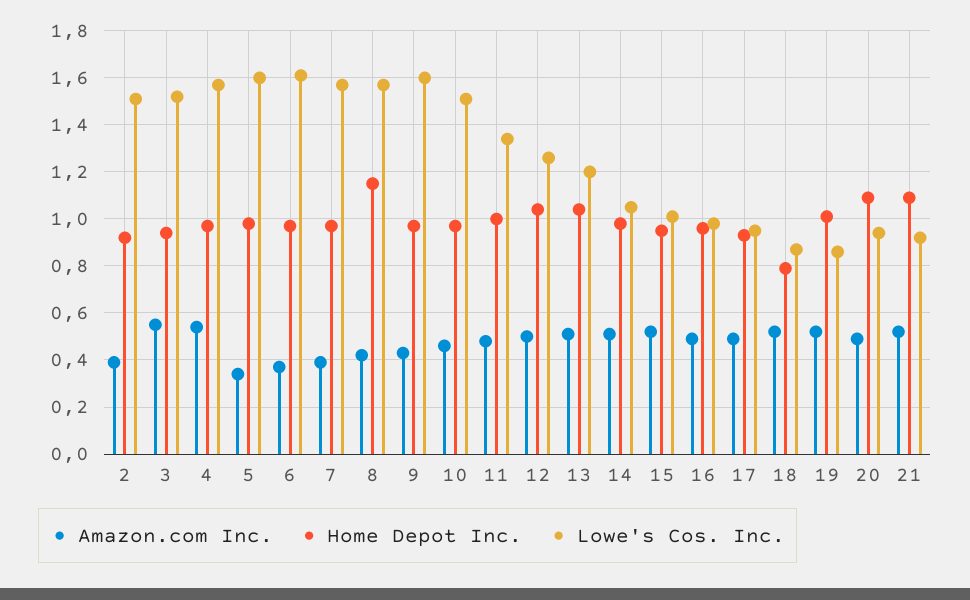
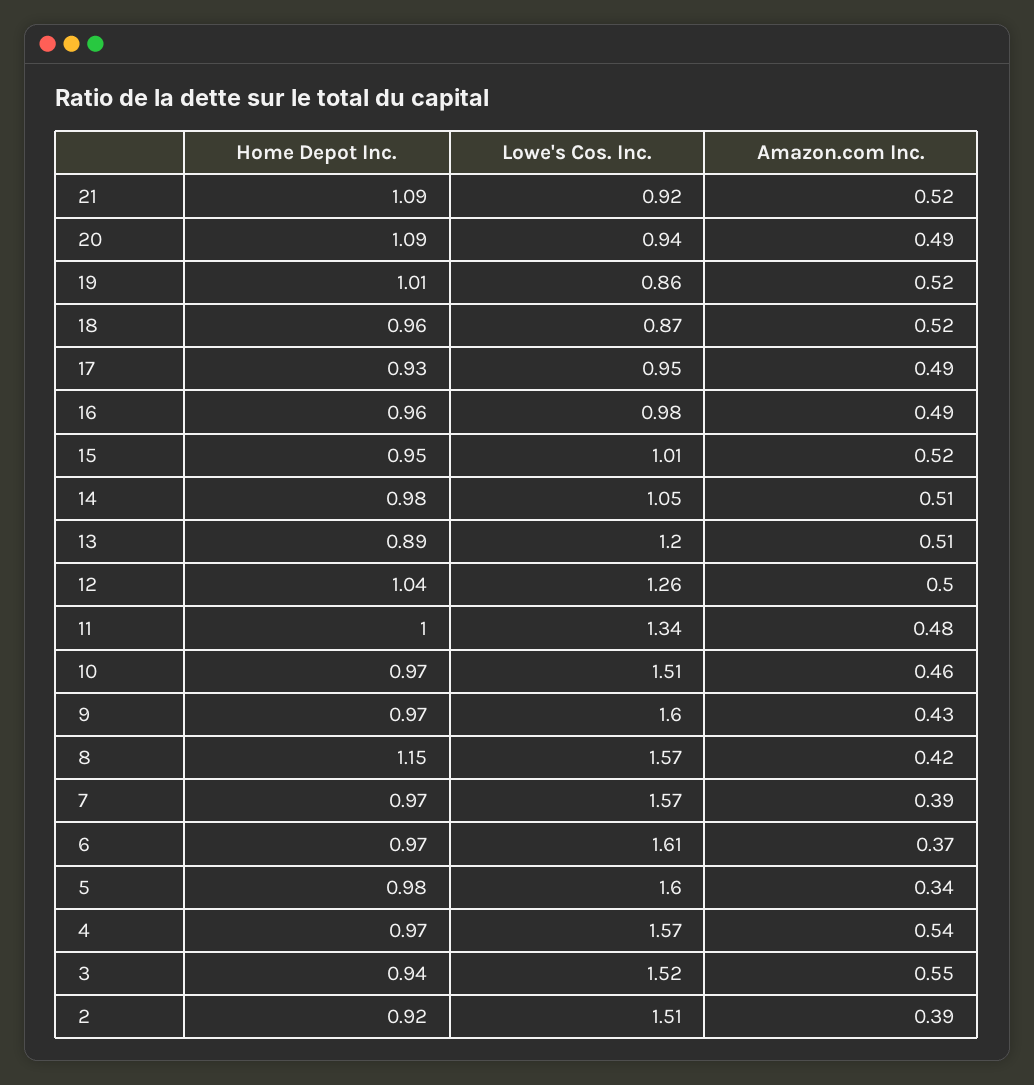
  {
    "Amazon.com Inc.": {
      "2": 0.39,
      "3": 0.55,
      "4": 0.54,
      "5": 0.34,
      "6": 0.37,
      "7": 0.39,
      "8": 0.42,
      "9": 0.43,
      "10": 0.46,
      "11": 0.48,
      "12": 0.5,
      "13": 0.51,
      "14": 0.51,
      "15": 0.52,
      "16": 0.49,
      "17": 0.49,
      "18": 0.52,
      "19": 0.52,
      "20": 0.49,
      "21": 0.52
    },
    "Home Depot Inc.": {
      "2": 0.92,
      "3": 0.94,
      "4": 0.97,
      "5": 0.98,
      "6": 0.97,
      "7": 0.97,
      "8": 1.15,
      "9": 0.97,
      "10": 0.97,
      "11": 1,
      "12": 1.04,
-     "13": 1.05,
+     "13": 0.89,
      "14": 0.98,
      "15": 0.95,
      "16": 0.96,
      "17": 0.93,
-     "18": 0.8,
+     "18": 0.96,
      "19": 1.01,
      "20": 1.09,
      "21": 1.09
    },
    "Lowe's Cos. Inc.": {
      "2": 1.51,
      "3": 1.52,
      "4": 1.57,
      "5": 1.6,
      "6": 1.61,
      "7": 1.57,
      "8": 1.57,
      "9": 1.6,
      "10": 1.51,
      "11": 1.34,
      "12": 1.26,
      "13": 1.2,
      "14": 1.05,
      "15": 1.01,
      "16": 0.98,
      "17": 0.95,
      "18": 0.87,
      "19": 0.86,
      "20": 0.94,
      "21": 0.92
    }
  }

